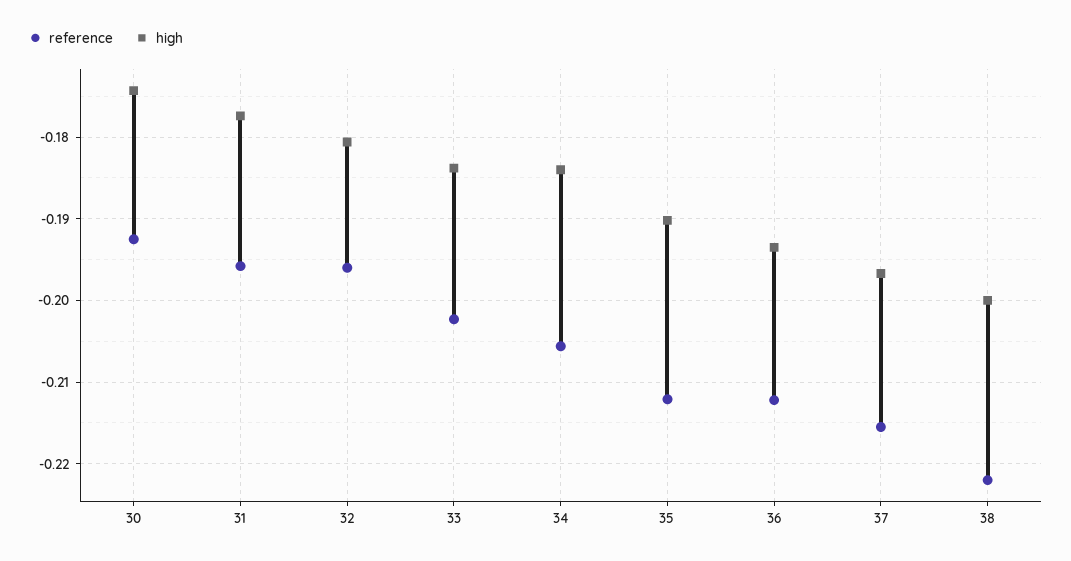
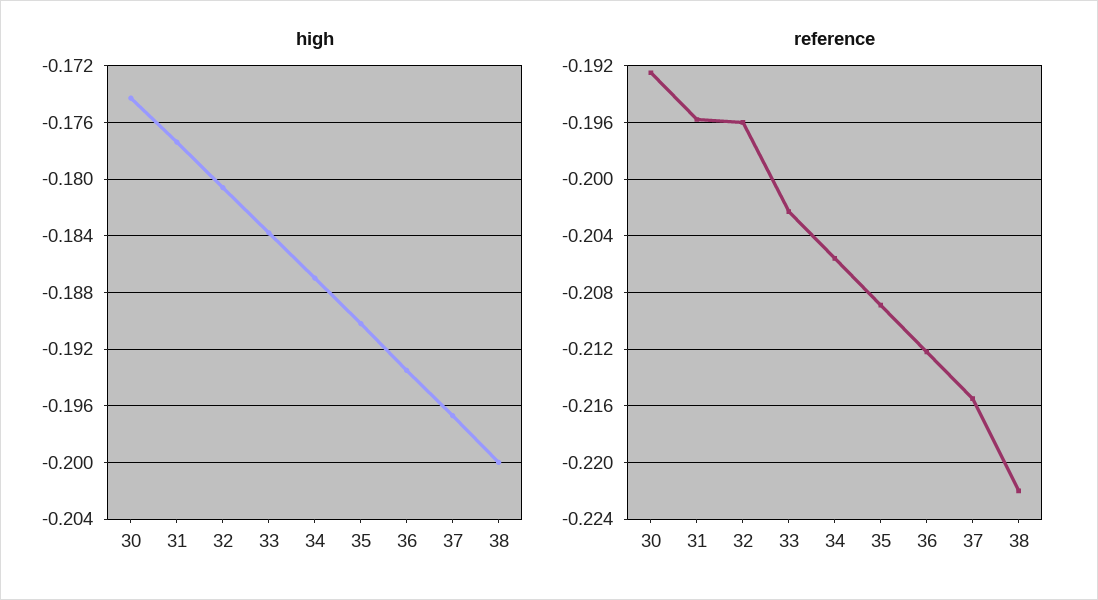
  {
    "reference": {
      "30": -0.1925,
      "31": -0.196,
      "32": -0.196,
      "33": -0.2025,
      "34": -0.2055,
-     "35": -0.212,
+     "35": -0.209,
      "36": -0.212,
      "37": -0.2155,
      "38": -0.222
    },
    "high": {
      "30": -0.1745,
      "31": -0.1775,
      "32": -0.1805,
      "33": -0.184,
-     "34": -0.184,
+     "34": -0.187,
      "35": -0.19,
      "36": -0.1935,
      "37": -0.1965,
      "38": -0.2
    }
  }

